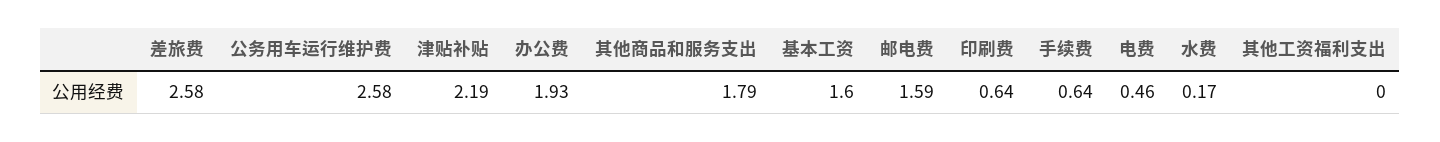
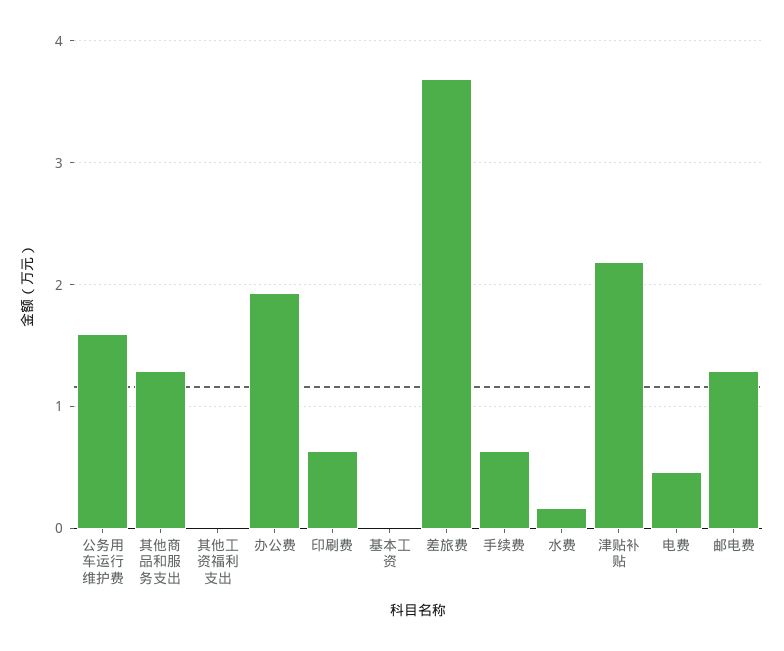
  {
-   "差旅费": 2.58,
+   "差旅费": 3.7,
-   "公务用车运行维护费": 2.58,
+   "公务用车运行维护费": 1.6,
    "津贴补贴": 2.19,
    "办公费": 1.93,
-   "其他商品和服务支出": 1.79,
+   "其他商品和服务支出": 1.3,
-   "基本工资": 1.6,
+   "基本工资": 0,
-   "邮电费": 1.59,
+   "邮电费": 1.3,
    "印刷费": 0.64,
    "手续费": 0.64,
    "电费": 0.46,
    "水费": 0.17,
    "其他工资福利支出": 0
  }

